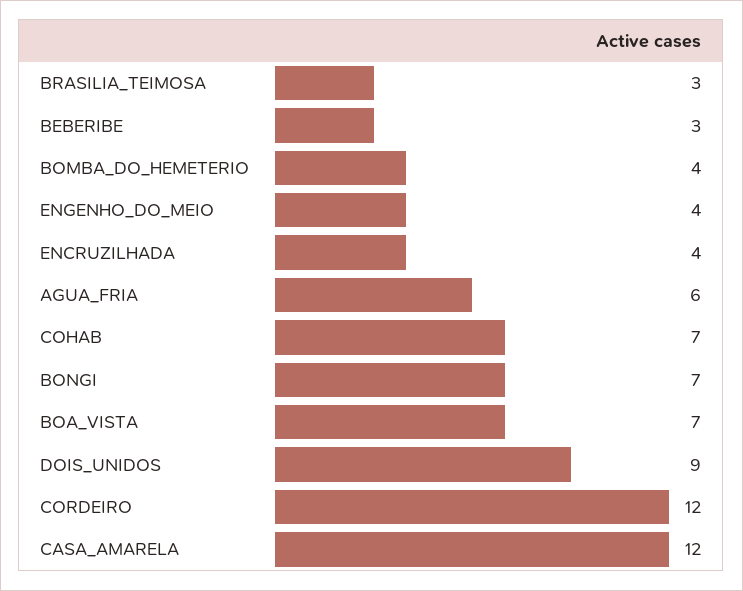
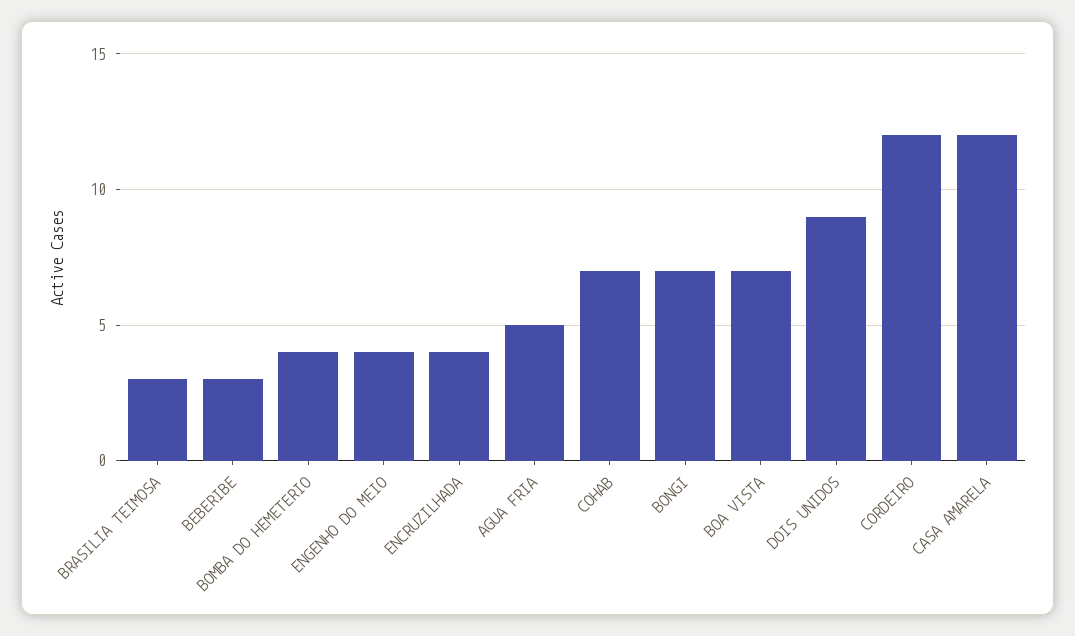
  {
    "BRASILIA_TEIMOSA": 3,
    "BEBERIBE": 3,
    "BOMBA_DO_HEMETERIO": 4,
    "ENGENHO_DO_MEIO": 4,
    "ENCRUZILHADA": 4,
-   "AGUA_FRIA": 6,
+   "AGUA_FRIA": 5,
    "COHAB": 7,
    "BONGI": 7,
    "BOA_VISTA": 7,
    "DOIS_UNIDOS": 9,
    "CORDEIRO": 12,
    "CASA_AMARELA": 12
  }

